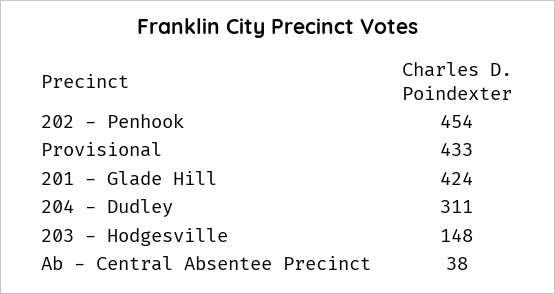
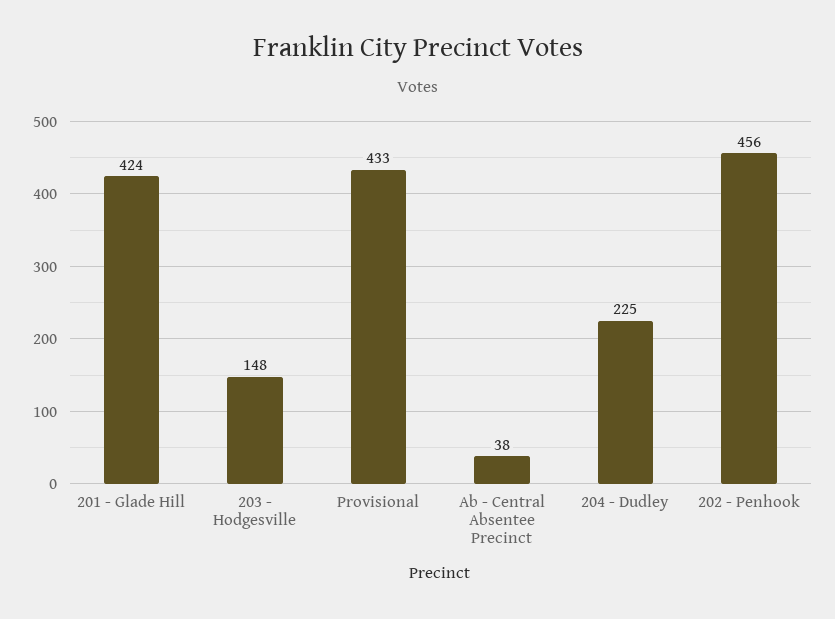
  {
-   "202 - Penhook": 454,
+   "202 - Penhook": 456,
    "Provisional": 433,
    "201 - Glade Hill": 424,
-   "204 - Dudley": 311,
+   "204 - Dudley": 225,
    "203 - Hodgesville": 148,
    "Ab - Central Absentee Precinct": 38
  }

